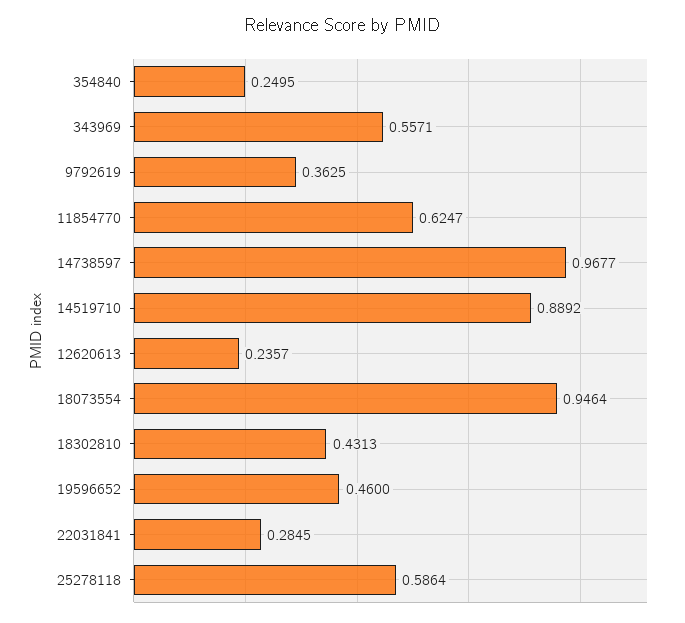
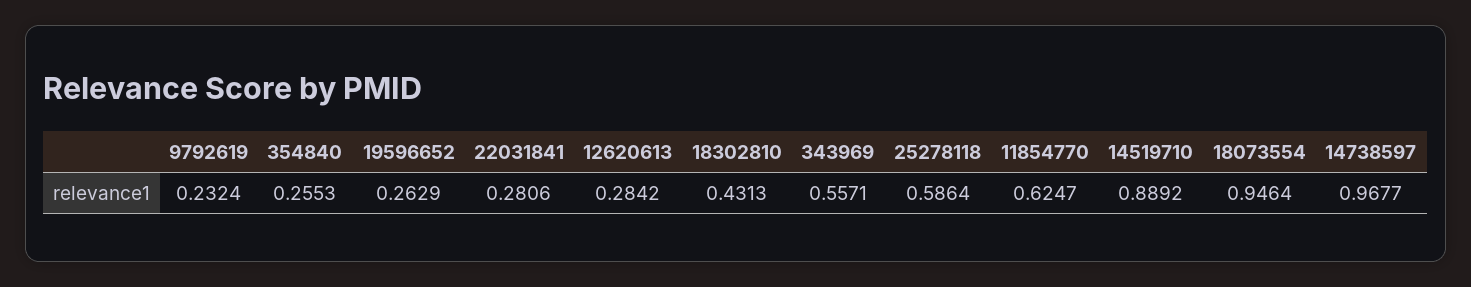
  {
-   "354840": 0.2495,
+   "354840": 0.2553,
    "343969": 0.5571,
-   "9792619": 0.3625,
+   "9792619": 0.2324,
    "11854770": 0.6247,
    "14738597": 0.9677,
    "14519710": 0.8892,
-   "12620613": 0.2357,
+   "12620613": 0.2842,
    "18073554": 0.9464,
    "18302810": 0.4313,
-   "19596652": 0.46,
+   "19596652": 0.2629,
-   "22031841": 0.2845,
+   "22031841": 0.2806,
    "25278118": 0.5864
  }

